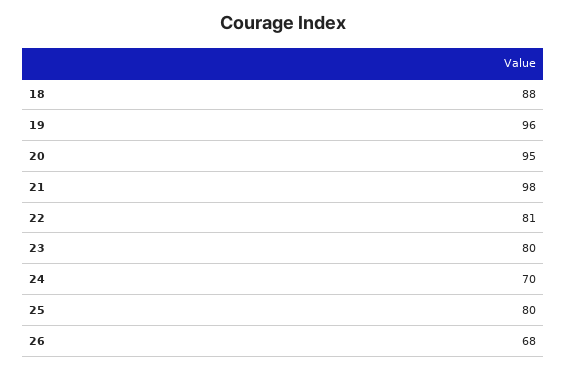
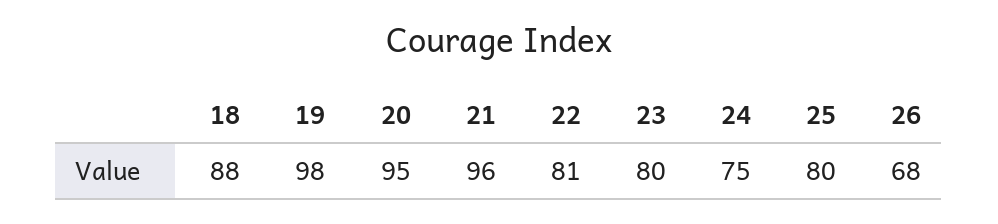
  {
    "18": 88,
-   "19": 96,
+   "19": 98,
    "20": 95,
-   "21": 98,
+   "21": 96,
    "22": 81,
    "23": 80,
-   "24": 70,
+   "24": 75,
    "25": 80,
    "26": 68
  }

